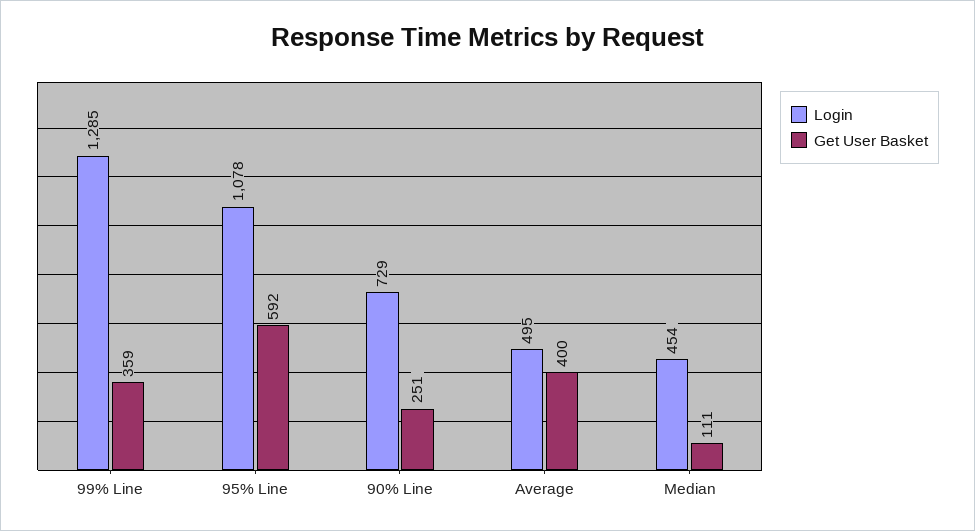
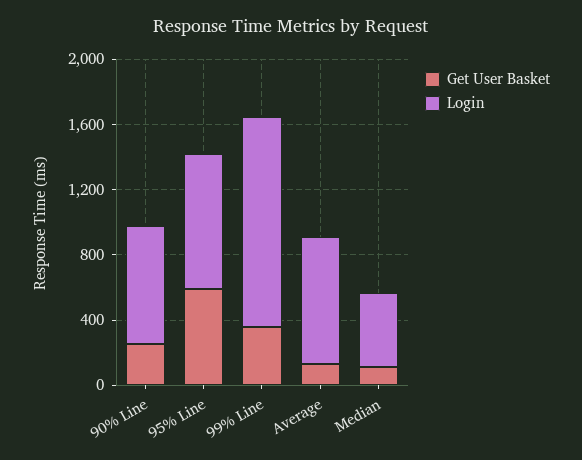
  {
    "Login": {
      "99% Line": 1285,
-     "95% Line": 1078,
+     "95% Line": 800,
      "90% Line": 729,
-     "Average": 495,
+     "Average": 800,
      "Median": 454
    },
    "Get User Basket": {
      "99% Line": 359,
      "95% Line": 592,
      "90% Line": 251,
-     "Average": 400,
+     "Average": 100,
      "Median": 111
    }
  }

